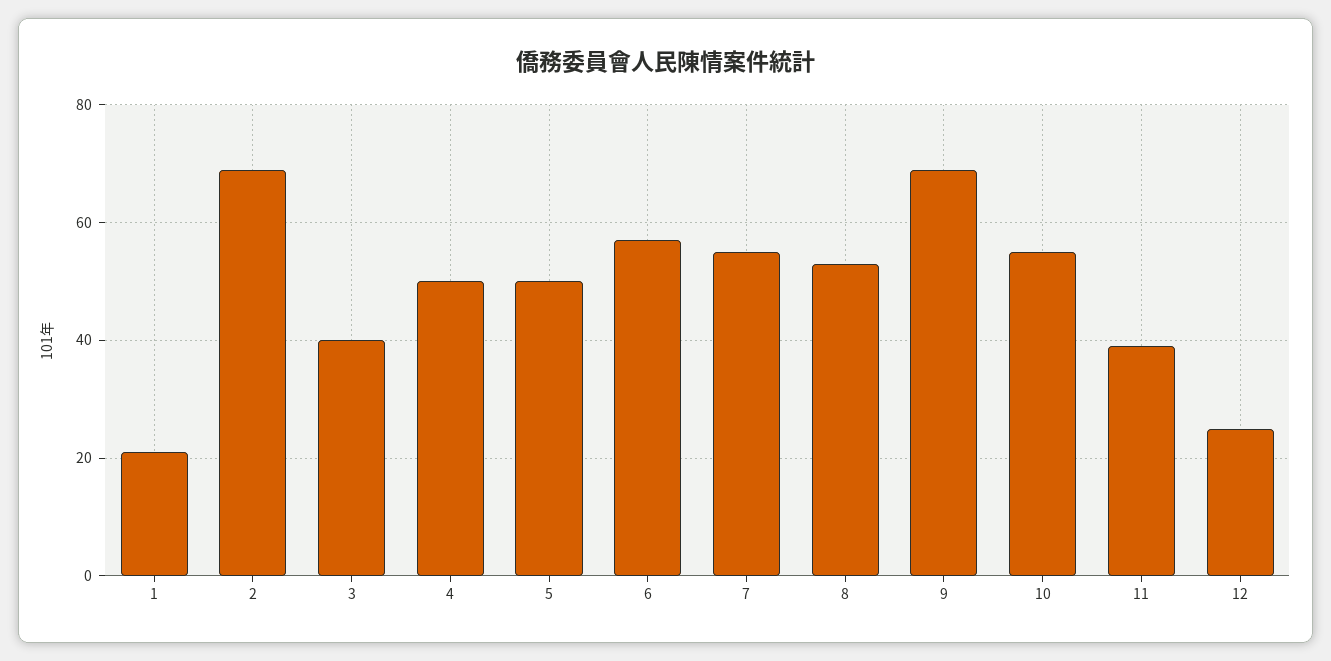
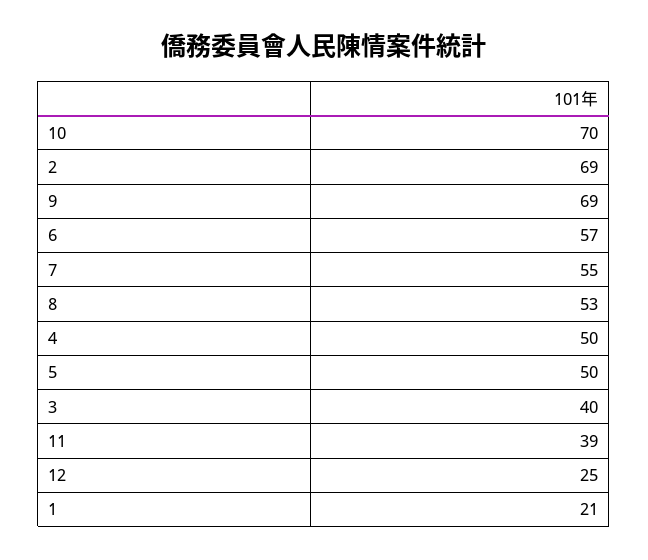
  {
    "1": 21,
    "2": 69,
    "3": 40,
    "4": 50,
    "5": 50,
    "6": 57,
    "7": 55,
    "8": 53,
    "9": 69,
-   "10": 55,
+   "10": 70,
    "11": 39,
    "12": 25
  }

